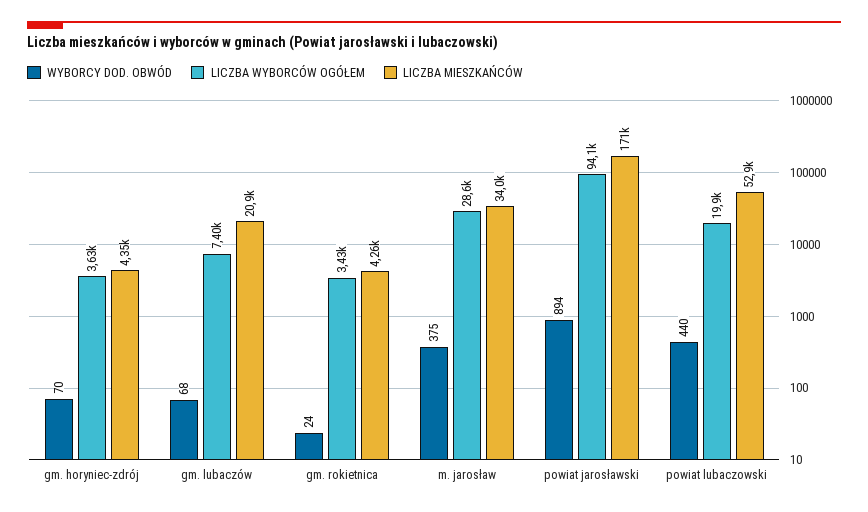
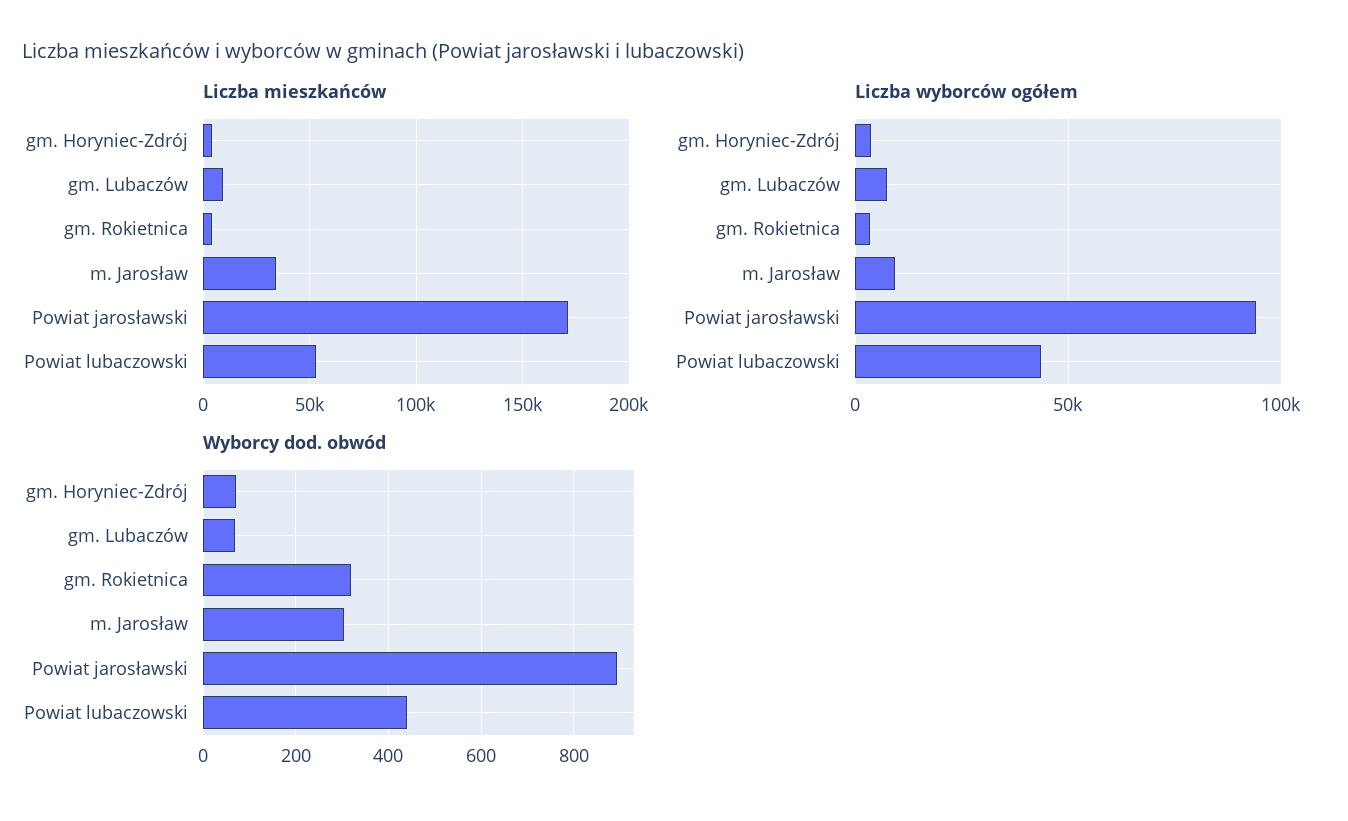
  {
    "WYBORCY DOD. OBWÓD": {
      "gm. horyniec-zdrój": 70,
      "gm. lubaczów": 68,
-     "gm. rokietnica": 24,
+     "gm. rokietnica": 320,
-     "m. jarosław": 375,
+     "m. jarosław": 300,
      "powiat jarosławski": 894,
      "powiat lubaczowski": 440
    },
    "LICZBA WYBORCÓW OGÓŁEM": {
      "gm. horyniec-zdrój": 3630,
      "gm. lubaczów": 7400,
      "gm. rokietnica": 3430,
-     "m. jarosław": 28600,
+     "m. jarosław": 10000,
      "powiat jarosławski": 94100,
-     "powiat lubaczowski": 19900
+     "powiat lubaczowski": 45000
    },
    "LICZBA MIESZKAŃCÓW": {
      "gm. horyniec-zdrój": 4350,
-     "gm. lubaczów": 20900,
+     "gm. lubaczów": 10000,
      "gm. rokietnica": 4260,
      "m. jarosław": 34000,
      "powiat jarosławski": 171000,
      "powiat lubaczowski": 52900
    }
  }

